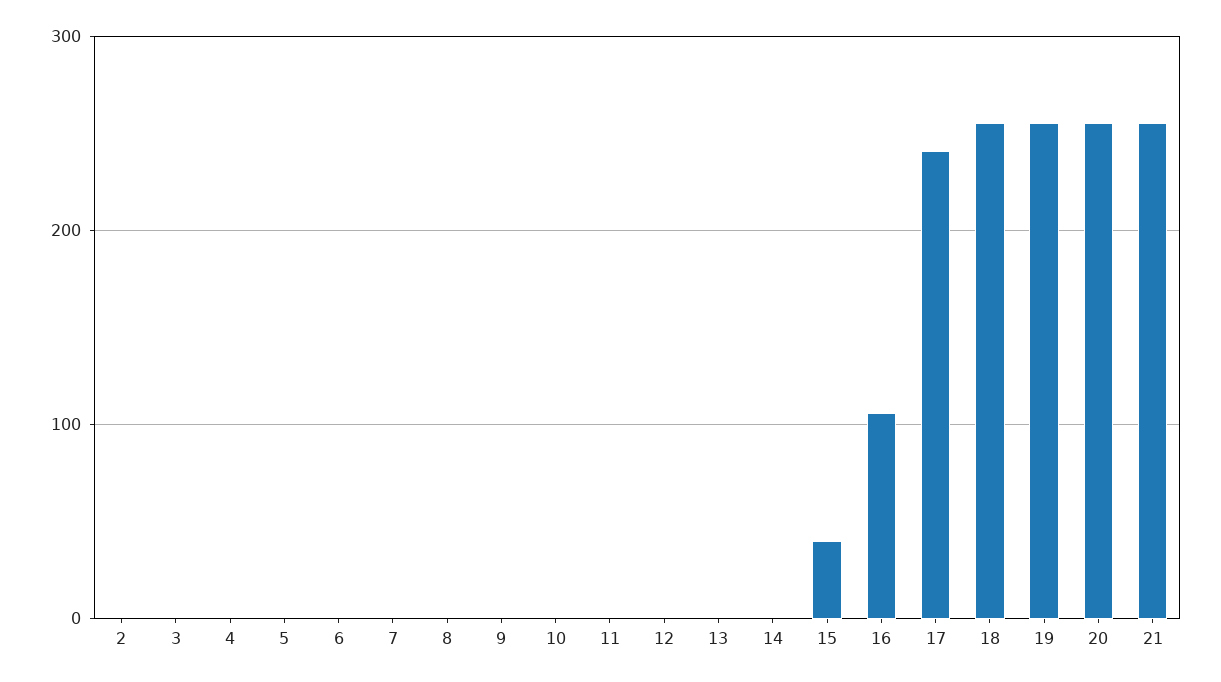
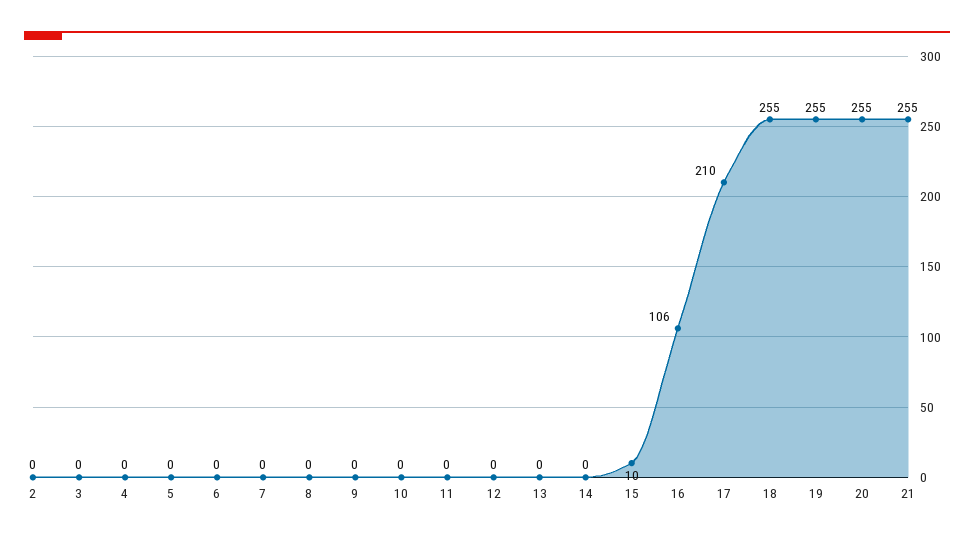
  {
    "2": 0,
    "3": 0,
    "4": 0,
    "5": 0,
    "6": 0,
    "7": 0,
    "8": 0,
    "9": 0,
    "10": 0,
    "11": 0,
    "12": 0,
    "13": 0,
    "14": 0,
-   "15": 40,
+   "15": 10,
    "16": 106,
-   "17": 240,
+   "17": 210,
    "18": 255,
    "19": 255,
    "20": 255,
    "21": 255
  }

